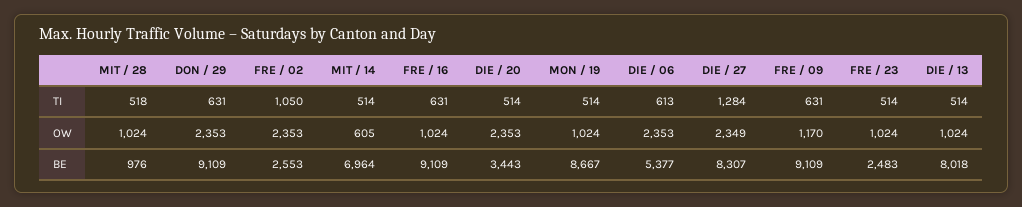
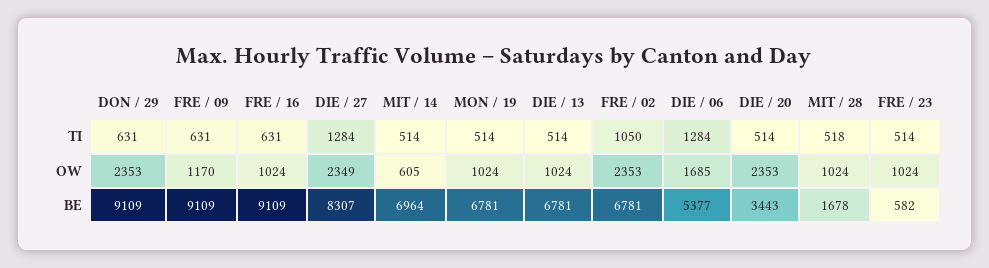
  {
    "MIT / 28": {
      "TI": 518,
      "OW": 1024,
-     "BE": 976
+     "BE": 1678
    },
    "DON / 29": {
      "TI": 631,
      "OW": 2353,
      "BE": 9109
    },
    "FRE / 02": {
      "TI": 1050,
      "OW": 2353,
-     "BE": 2553
+     "BE": 6781
    },
    "MIT / 14": {
      "TI": 514,
      "OW": 605,
      "BE": 6964
    },
    "FRE / 16": {
      "TI": 631,
      "OW": 1024,
      "BE": 9109
    },
    "DIE / 20": {
      "TI": 514,
      "OW": 2353,
      "BE": 3443
    },
    "MON / 19": {
      "TI": 514,
      "OW": 1024,
-     "BE": 8667
+     "BE": 6781
    },
    "DIE / 06": {
-     "TI": 613,
+     "TI": 1284,
-     "OW": 2353,
+     "OW": 1685,
      "BE": 5377
    },
    "DIE / 27": {
      "TI": 1284,
      "OW": 2349,
      "BE": 8307
    },
    "FRE / 09": {
      "TI": 631,
      "OW": 1170,
      "BE": 9109
    },
    "FRE / 23": {
      "TI": 514,
      "OW": 1024,
-     "BE": 2483
+     "BE": 582
    },
    "DIE / 13": {
      "TI": 514,
      "OW": 1024,
-     "BE": 8018
+     "BE": 6781
    }
  }

